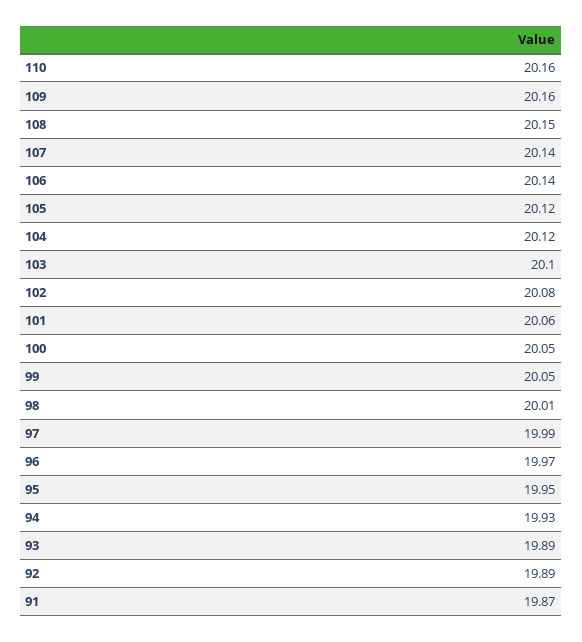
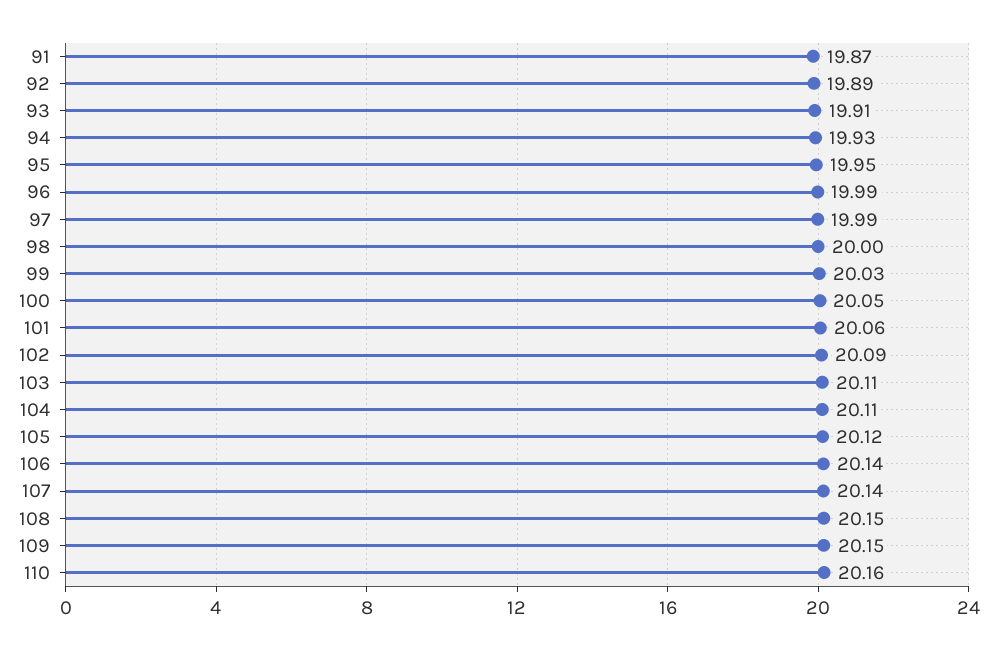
  {
    "110": 20.16,
-   "109": 20.16,
+   "109": 20.15,
    "108": 20.15,
    "107": 20.14,
    "106": 20.14,
    "105": 20.12,
-   "104": 20.12,
+   "104": 20.11,
-   "103": 20.1,
+   "103": 20.11,
-   "102": 20.08,
+   "102": 20.09,
    "101": 20.06,
    "100": 20.05,
-   "99": 20.05,
+   "99": 20.03,
-   "98": 20.01,
+   "98": 20,
    "97": 19.99,
-   "96": 19.97,
+   "96": 19.99,
    "95": 19.95,
    "94": 19.93,
-   "93": 19.89,
+   "93": 19.91,
    "92": 19.89,
    "91": 19.87
  }

